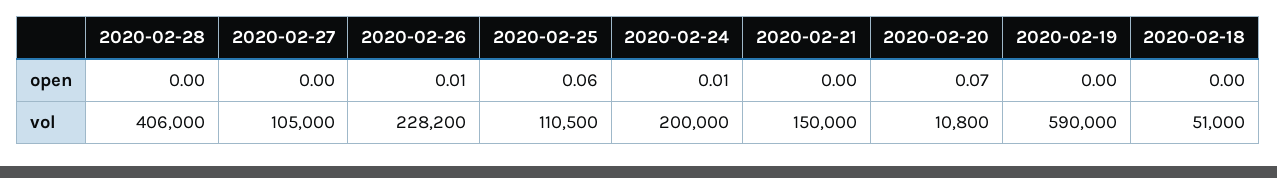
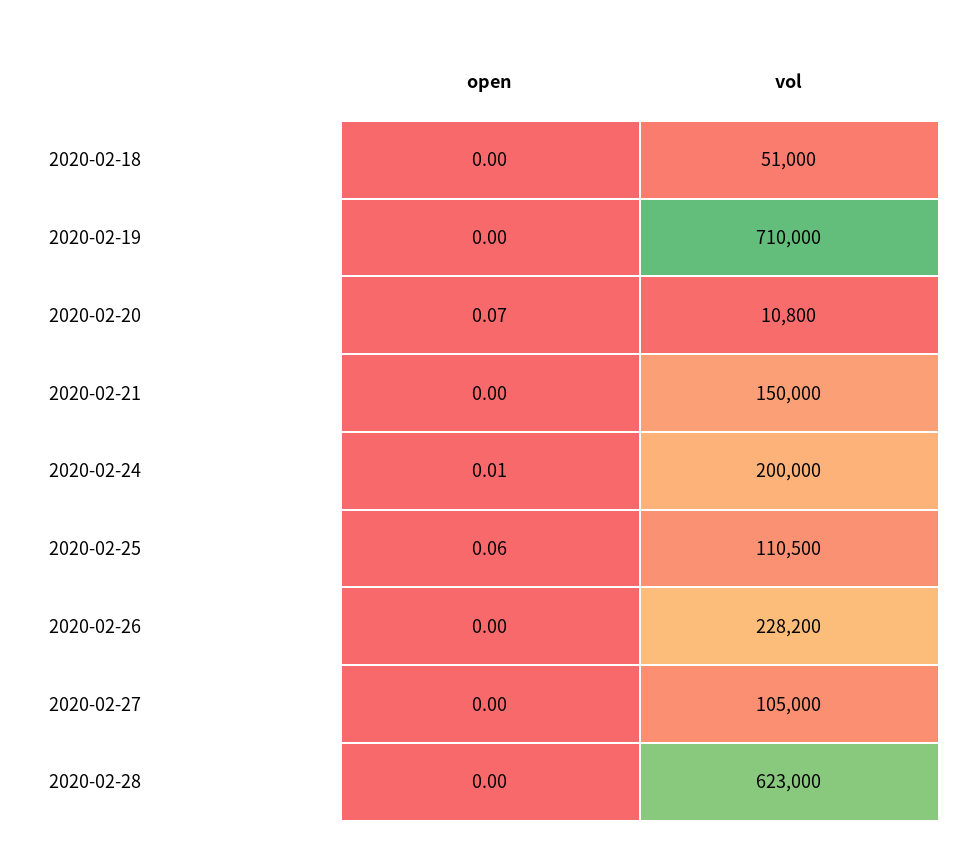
  {
    "2020-02-28": {
      "open": 0,
-     "vol": 406000
+     "vol": 623000
    },
    "2020-02-27": {
      "open": 0,
      "vol": 105000
    },
    "2020-02-26": {
-     "open": 0.01,
+     "open": 0,
      "vol": 228200
    },
    "2020-02-25": {
      "open": 0.06,
      "vol": 110500
    },
    "2020-02-24": {
      "open": 0.01,
      "vol": 200000
    },
    "2020-02-21": {
      "open": 0,
      "vol": 150000
    },
    "2020-02-20": {
      "open": 0.07,
      "vol": 10800
    },
    "2020-02-19": {
      "open": 0,
-     "vol": 590000
+     "vol": 710000
    },
    "2020-02-18": {
      "open": 0,
      "vol": 51000
    }
  }

